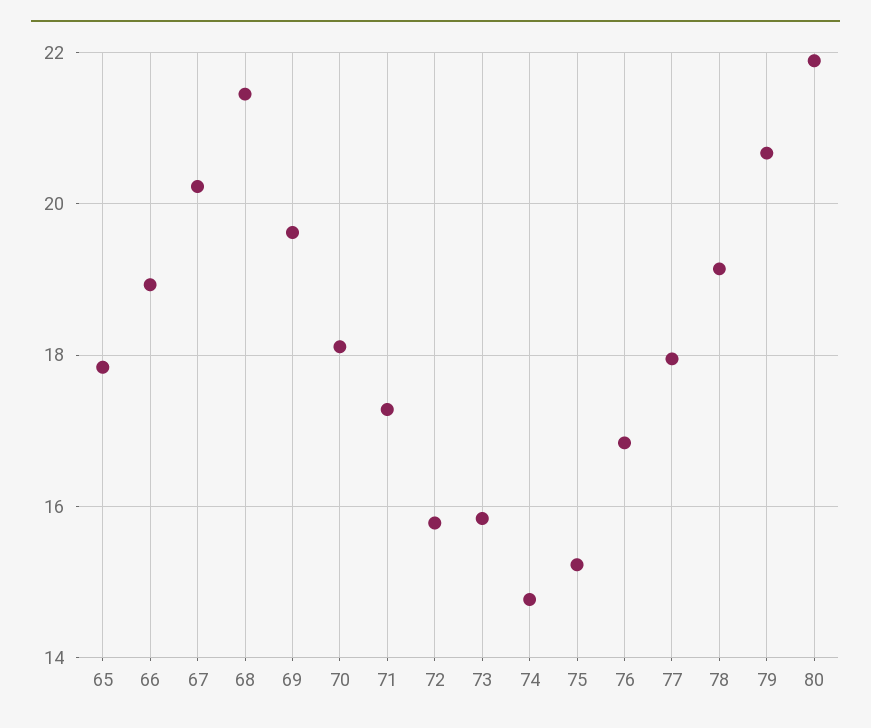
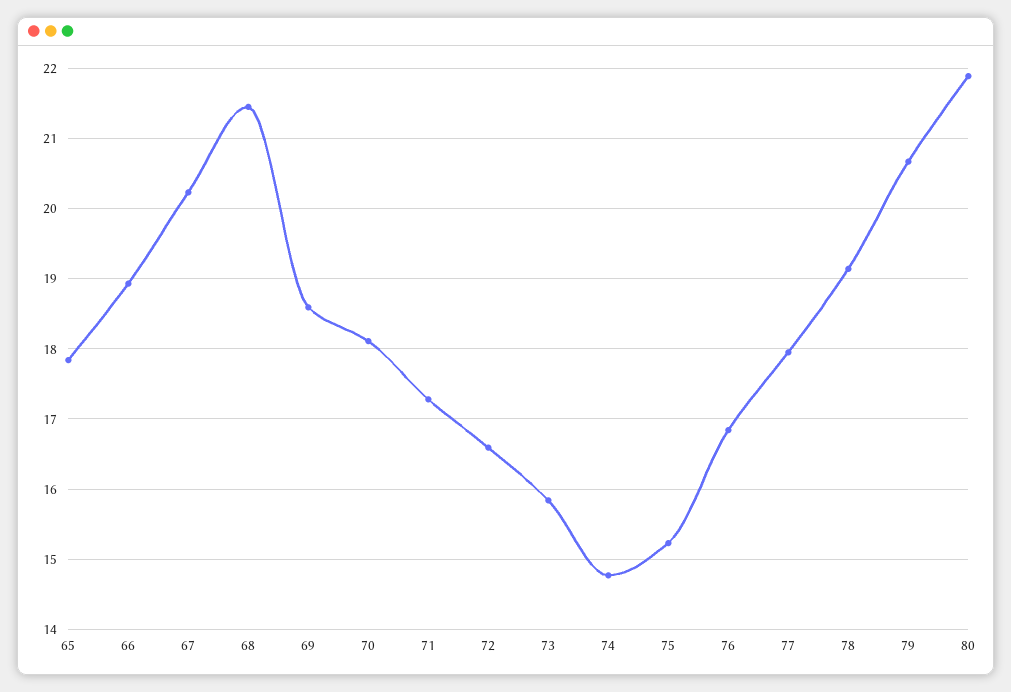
  {
    "65": 17.8,
    "66": 18.9,
    "67": 20.2,
    "68": 21.5,
-   "69": 19.6,
+   "69": 18.6,
    "70": 18.1,
    "71": 17.3,
-   "72": 15.8,
+   "72": 16.6,
    "73": 15.8,
    "74": 14.8,
    "75": 15.2,
    "76": 16.8,
    "77": 18,
    "78": 19.1,
    "79": 20.7,
    "80": 21.9
  }

